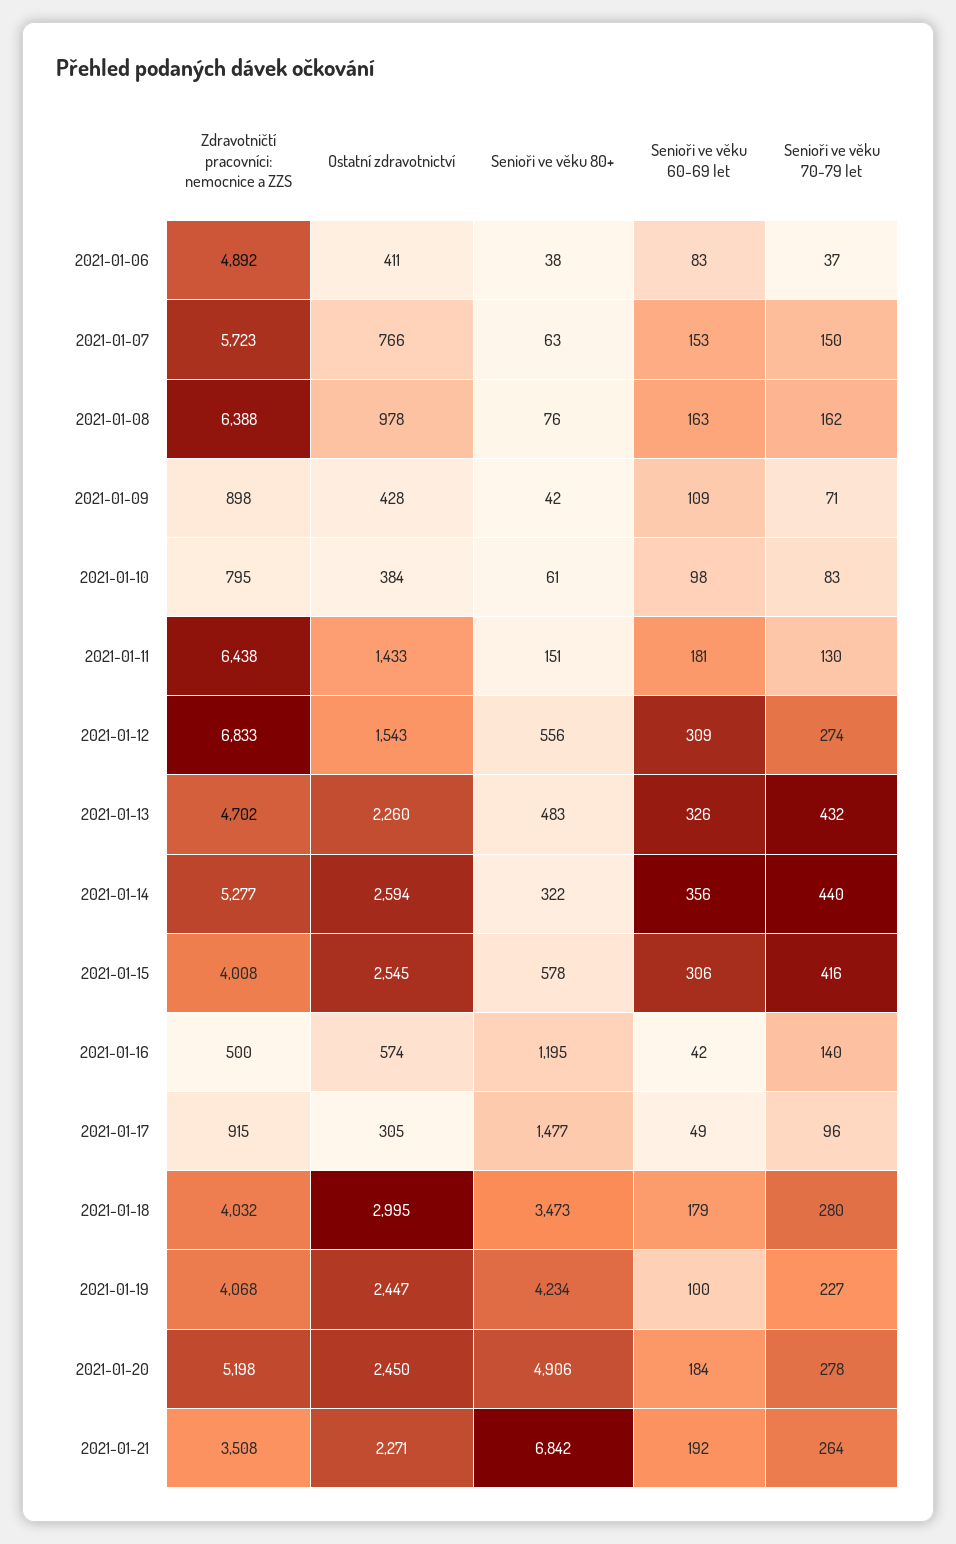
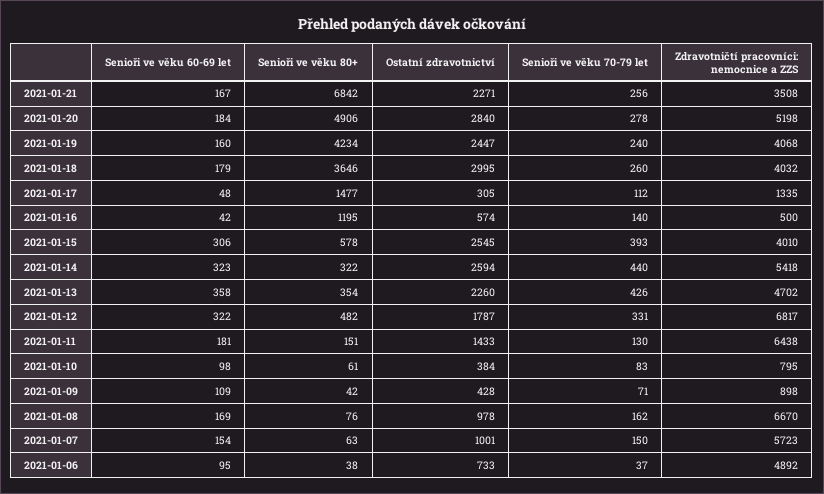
  {
    "Zdravotničtí pracovníci: nemocnice a ZZS": {
      "2021-01-06": 4892,
      "2021-01-07": 5723,
-     "2021-01-08": 6388,
+     "2021-01-08": 6670,
      "2021-01-09": 898,
      "2021-01-10": 795,
      "2021-01-11": 6438,
-     "2021-01-12": 6833,
+     "2021-01-12": 6817,
      "2021-01-13": 4702,
-     "2021-01-14": 5277,
+     "2021-01-14": 5418,
-     "2021-01-15": 4008,
+     "2021-01-15": 4010,
      "2021-01-16": 500,
-     "2021-01-17": 915,
+     "2021-01-17": 1335,
      "2021-01-18": 4032,
      "2021-01-19": 4068,
      "2021-01-20": 5198,
      "2021-01-21": 3508
    },
    "Ostatní zdravotnictví": {
-     "2021-01-06": 411,
+     "2021-01-06": 733,
-     "2021-01-07": 766,
+     "2021-01-07": 1001,
      "2021-01-08": 978,
      "2021-01-09": 428,
      "2021-01-10": 384,
      "2021-01-11": 1433,
-     "2021-01-12": 1543,
+     "2021-01-12": 1787,
      "2021-01-13": 2260,
      "2021-01-14": 2594,
      "2021-01-15": 2545,
      "2021-01-16": 574,
      "2021-01-17": 305,
      "2021-01-18": 2995,
      "2021-01-19": 2447,
-     "2021-01-20": 2450,
+     "2021-01-20": 2840,
      "2021-01-21": 2271
    },
    "Senioři ve věku 80+": {
      "2021-01-06": 38,
      "2021-01-07": 63,
      "2021-01-08": 76,
      "2021-01-09": 42,
      "2021-01-10": 61,
      "2021-01-11": 151,
-     "2021-01-12": 556,
+     "2021-01-12": 482,
-     "2021-01-13": 483,
+     "2021-01-13": 354,
      "2021-01-14": 322,
      "2021-01-15": 578,
      "2021-01-16": 1195,
      "2021-01-17": 1477,
-     "2021-01-18": 3473,
+     "2021-01-18": 3646,
      "2021-01-19": 4234,
      "2021-01-20": 4906,
      "2021-01-21": 6842
    },
    "Senioři ve věku 60-69 let": {
-     "2021-01-06": 83,
+     "2021-01-06": 95,
-     "2021-01-07": 153,
+     "2021-01-07": 154,
-     "2021-01-08": 163,
+     "2021-01-08": 169,
      "2021-01-09": 109,
      "2021-01-10": 98,
      "2021-01-11": 181,
-     "2021-01-12": 309,
+     "2021-01-12": 322,
-     "2021-01-13": 326,
+     "2021-01-13": 358,
-     "2021-01-14": 356,
+     "2021-01-14": 323,
      "2021-01-15": 306,
      "2021-01-16": 42,
-     "2021-01-17": 49,
+     "2021-01-17": 48,
      "2021-01-18": 179,
-     "2021-01-19": 100,
+     "2021-01-19": 160,
      "2021-01-20": 184,
-     "2021-01-21": 192
+     "2021-01-21": 167
    },
    "Senioři ve věku 70-79 let": {
      "2021-01-06": 37,
      "2021-01-07": 150,
      "2021-01-08": 162,
      "2021-01-09": 71,
      "2021-01-10": 83,
      "2021-01-11": 130,
-     "2021-01-12": 274,
+     "2021-01-12": 331,
-     "2021-01-13": 432,
+     "2021-01-13": 426,
      "2021-01-14": 440,
-     "2021-01-15": 416,
+     "2021-01-15": 393,
      "2021-01-16": 140,
-     "2021-01-17": 96,
+     "2021-01-17": 112,
-     "2021-01-18": 280,
+     "2021-01-18": 260,
-     "2021-01-19": 227,
+     "2021-01-19": 240,
      "2021-01-20": 278,
-     "2021-01-21": 264
+     "2021-01-21": 256
    }
  }

